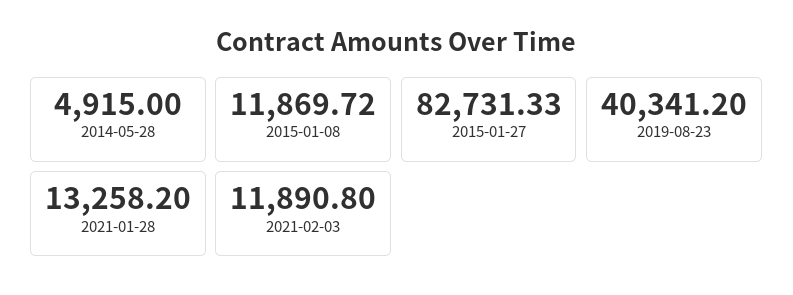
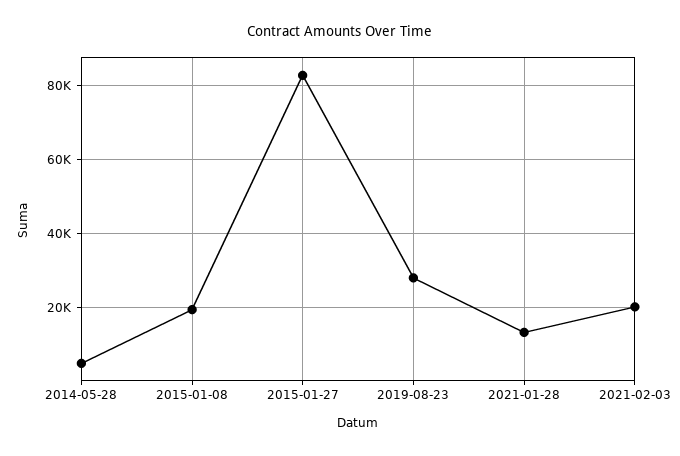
  {
    "2014-05-28": 4915,
-   "2015-01-08": 11869.72,
+   "2015-01-08": 20000,
    "2015-01-27": 82731.33,
-   "2019-08-23": 40341.2,
+   "2019-08-23": 28000,
    "2021-01-28": 13258.2,
-   "2021-02-03": 11890.8
+   "2021-02-03": 20000
  }

